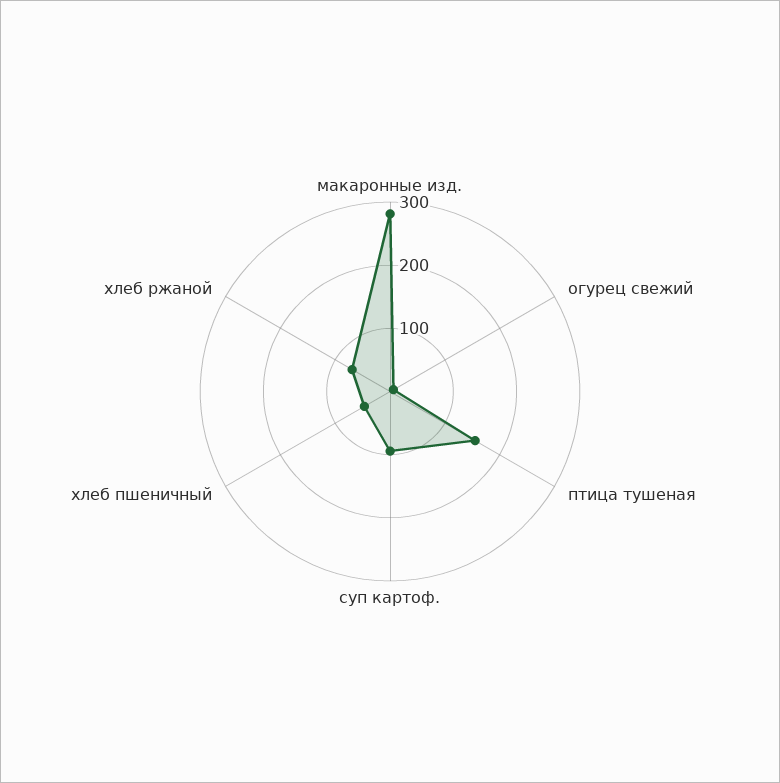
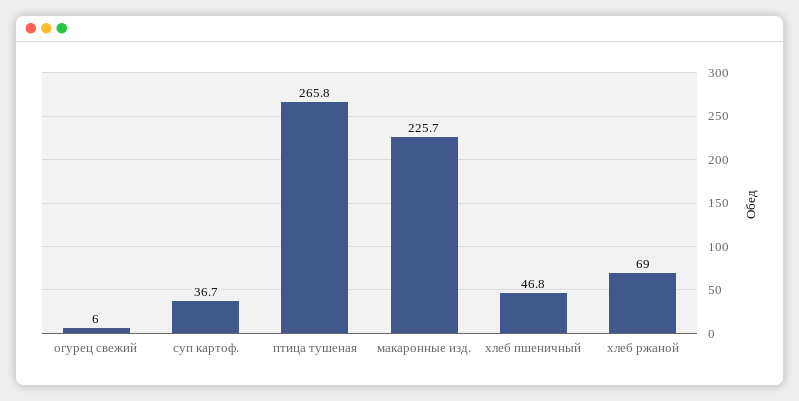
  {
-   "макаронные изд.": 280,
+   "макаронные изд.": 225.7,
    "огурец свежий": 6,
-   "птица тушеная": 160,
+   "птица тушеная": 265.8,
-   "суп картоф.": 100,
+   "суп картоф.": 36.7,
    "хлеб пшеничный": 46.8,
    "хлеб ржаной": 69
  }

